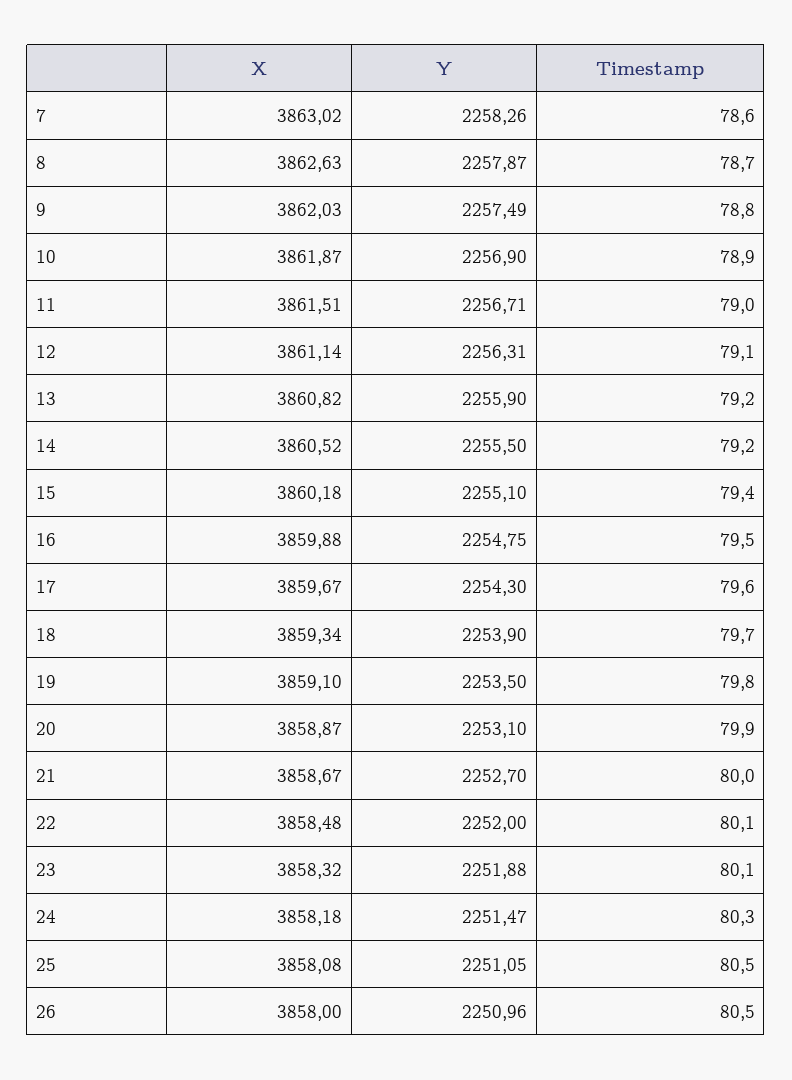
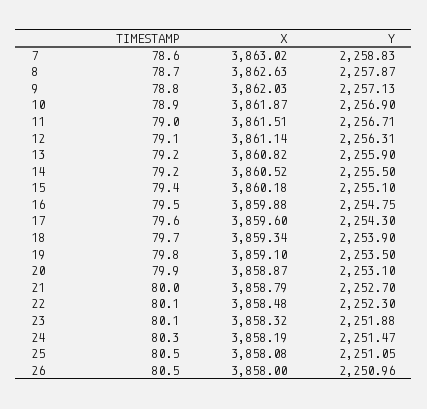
  {
    "X": {
      "7": 3863.02,
      "8": 3862.63,
      "9": 3862.03,
      "10": 3861.87,
      "11": 3861.51,
      "12": 3861.14,
      "13": 3860.82,
      "14": 3860.52,
      "15": 3860.18,
      "16": 3859.88,
-     "17": 3859.67,
+     "17": 3859.6,
      "18": 3859.34,
      "19": 3859.1,
      "20": 3858.87,
-     "21": 3858.67,
+     "21": 3858.79,
      "22": 3858.48,
      "23": 3858.32,
-     "24": 3858.18,
+     "24": 3858.19,
      "25": 3858.08,
      "26": 3858
    },
    "Y": {
-     "7": 2258.26,
+     "7": 2258.83,
      "8": 2257.87,
-     "9": 2257.49,
+     "9": 2257.13,
      "10": 2256.9,
      "11": 2256.71,
      "12": 2256.31,
      "13": 2255.9,
      "14": 2255.5,
      "15": 2255.1,
      "16": 2254.75,
      "17": 2254.3,
      "18": 2253.9,
      "19": 2253.5,
      "20": 2253.1,
      "21": 2252.7,
-     "22": 2252,
+     "22": 2252.3,
      "23": 2251.88,
      "24": 2251.47,
      "25": 2251.05,
      "26": 2250.96
    },
    "Timestamp": {
      "7": 78.6,
      "8": 78.7,
      "9": 78.8,
      "10": 78.9,
      "11": 79,
      "12": 79.1,
      "13": 79.2,
      "14": 79.2,
      "15": 79.4,
      "16": 79.5,
      "17": 79.6,
      "18": 79.7,
      "19": 79.8,
      "20": 79.9,
      "21": 80,
      "22": 80.1,
      "23": 80.1,
      "24": 80.3,
      "25": 80.5,
      "26": 80.5
    }
  }

